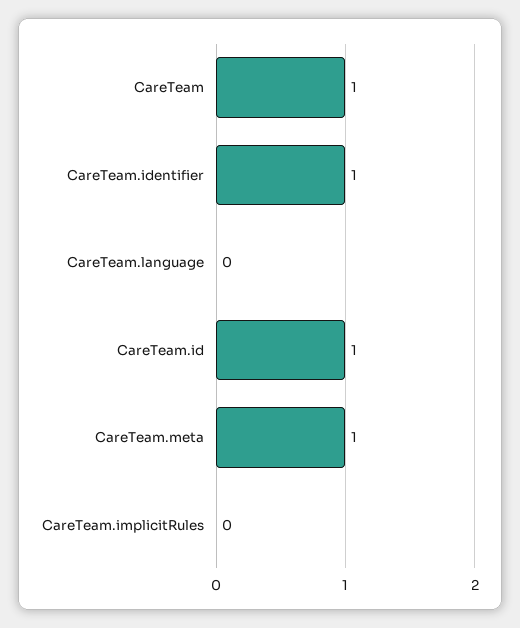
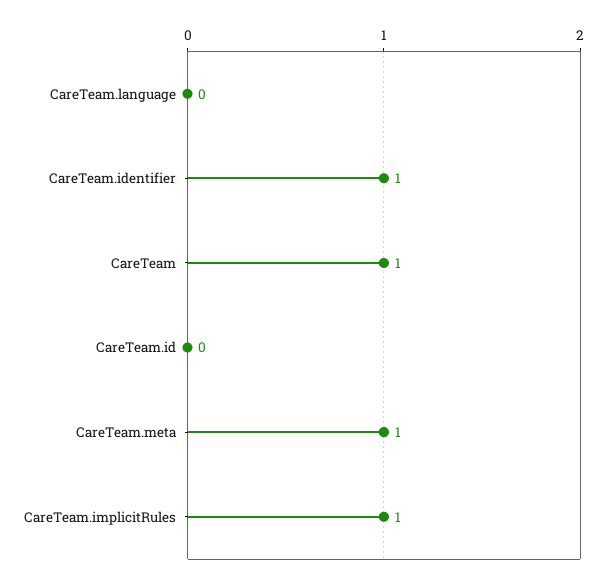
  {
    "CareTeam": 1,
    "CareTeam.identifier": 1,
    "CareTeam.language": 0,
-   "CareTeam.id": 1,
+   "CareTeam.id": 0,
    "CareTeam.meta": 1,
-   "CareTeam.implicitRules": 0
+   "CareTeam.implicitRules": 1
  }

